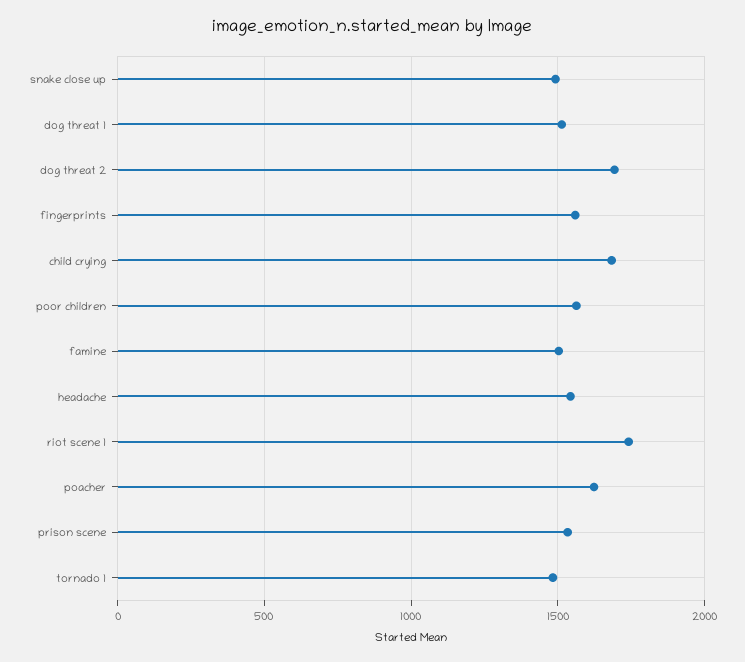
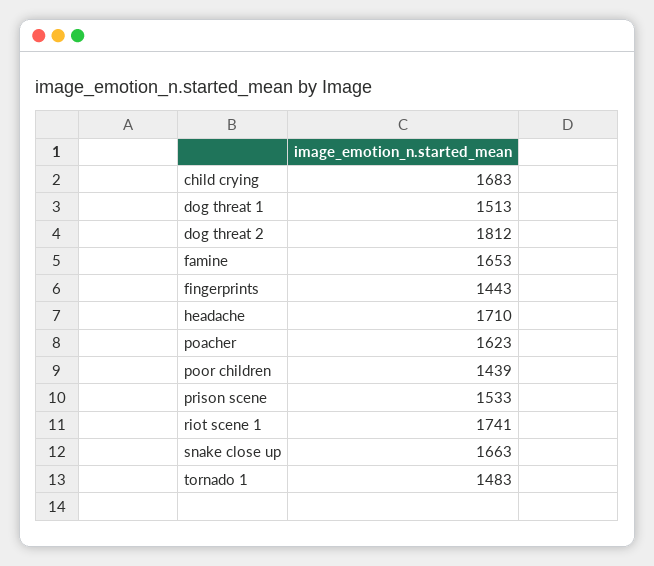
  {
-   "snake close up": 1500,
+   "snake close up": 1663,
    "dog threat 1": 1513,
-   "dog threat 2": 1700,
+   "dog threat 2": 1812,
-   "fingerprints": 1550,
+   "fingerprints": 1443,
    "child crying": 1683,
-   "poor children": 1550,
+   "poor children": 1439,
-   "famine": 1500,
+   "famine": 1653,
-   "headache": 1550,
+   "headache": 1710,
    "riot scene 1": 1741,
    "poacher": 1623,
    "prison scene": 1533,
    "tornado 1": 1483
  }

